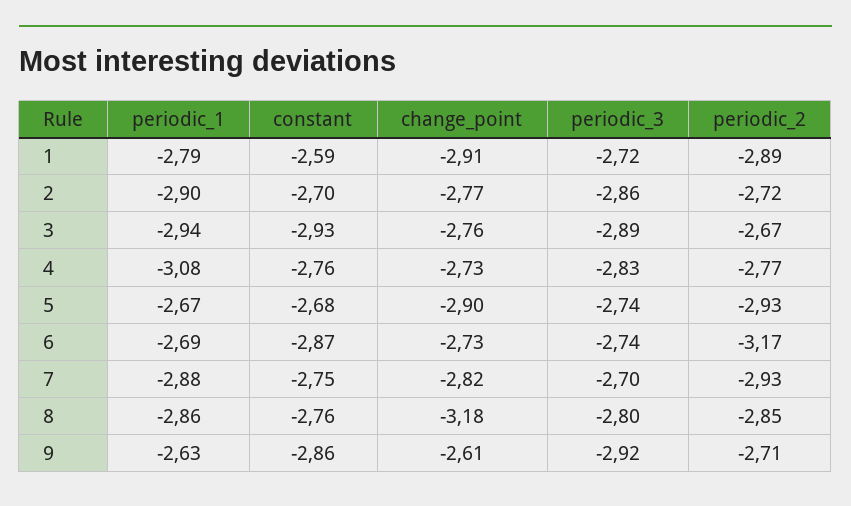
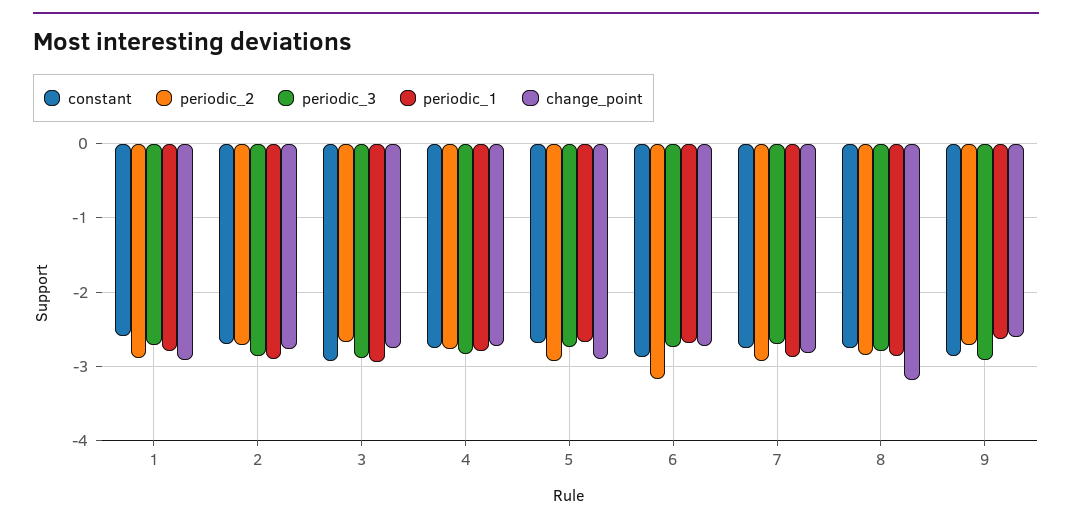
  {
    "periodic_1": {
      "1": -2.79,
      "2": -2.9,
      "3": -2.94,
-     "4": -3.08,
+     "4": -2.8,
      "5": -2.67,
      "6": -2.69,
      "7": -2.88,
      "8": -2.86,
      "9": -2.63
    },
    "constant": {
      "1": -2.59,
      "2": -2.7,
      "3": -2.93,
      "4": -2.76,
      "5": -2.68,
      "6": -2.87,
      "7": -2.75,
      "8": -2.76,
      "9": -2.86
    },
    "change_point": {
      "1": -2.91,
      "2": -2.77,
      "3": -2.76,
      "4": -2.73,
      "5": -2.9,
      "6": -2.73,
      "7": -2.82,
      "8": -3.18,
      "9": -2.61
    },
    "periodic_3": {
      "1": -2.72,
      "2": -2.86,
      "3": -2.89,
      "4": -2.83,
      "5": -2.74,
      "6": -2.74,
      "7": -2.7,
      "8": -2.8,
      "9": -2.92
    },
    "periodic_2": {
      "1": -2.89,
      "2": -2.72,
      "3": -2.67,
      "4": -2.77,
      "5": -2.93,
      "6": -3.17,
      "7": -2.93,
      "8": -2.85,
      "9": -2.71
    }
  }

